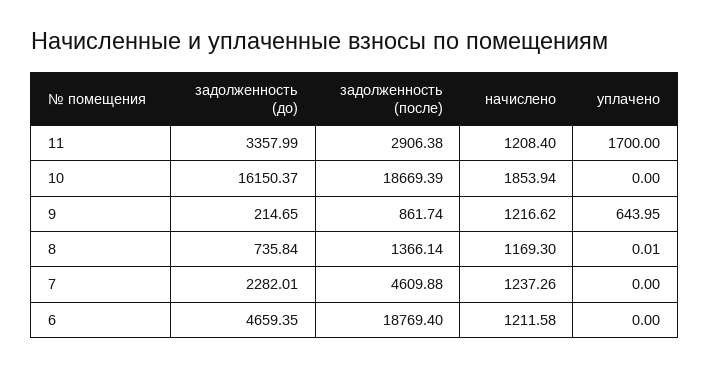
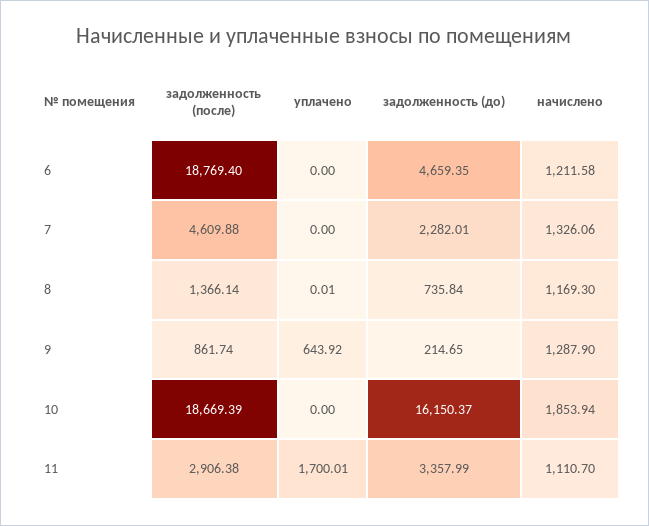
  {
    "задолженность (до)": {
      "11": 3357.99,
      "10": 16150.37,
      "9": 214.65,
      "8": 735.84,
      "7": 2282.01,
      "6": 4659.35
    },
    "задолженность (после)": {
      "11": 2906.38,
      "10": 18669.39,
      "9": 861.74,
      "8": 1366.14,
      "7": 4609.88,
      "6": 18769.4
    },
    "начислено": {
-     "11": 1208.4,
+     "11": 1110.7,
      "10": 1853.94,
-     "9": 1216.62,
+     "9": 1287.9,
      "8": 1169.3,
-     "7": 1237.26,
+     "7": 1326.06,
      "6": 1211.58
    },
    "уплачено": {
-     "11": 1700,
+     "11": 1700.01,
      "10": 0,
-     "9": 643.95,
+     "9": 643.92,
      "8": 0.01,
      "7": 0,
      "6": 0
    }
  }

